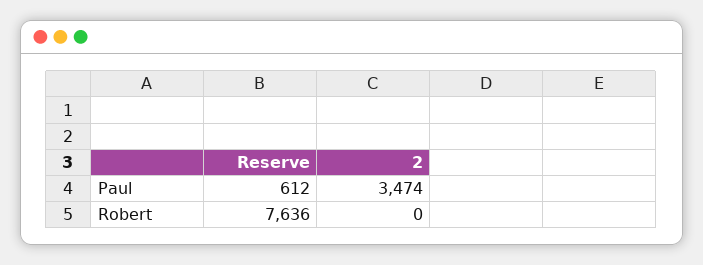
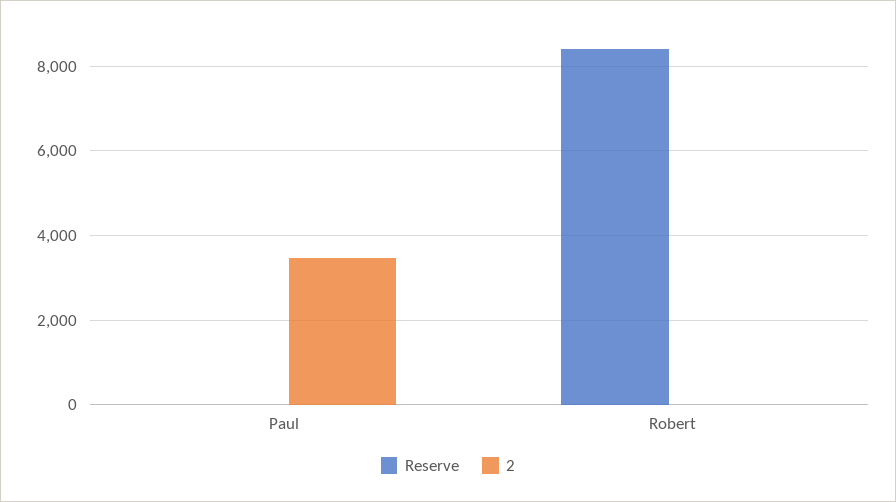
  {
    "Reserve": {
-     "Paul": 612,
+     "Paul": 0,
-     "Robert": 7636
+     "Robert": 8400
    },
    "2": {
      "Paul": 3474,
      "Robert": 0
    }
  }

